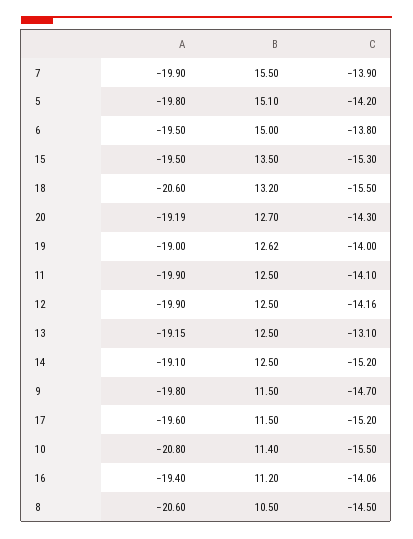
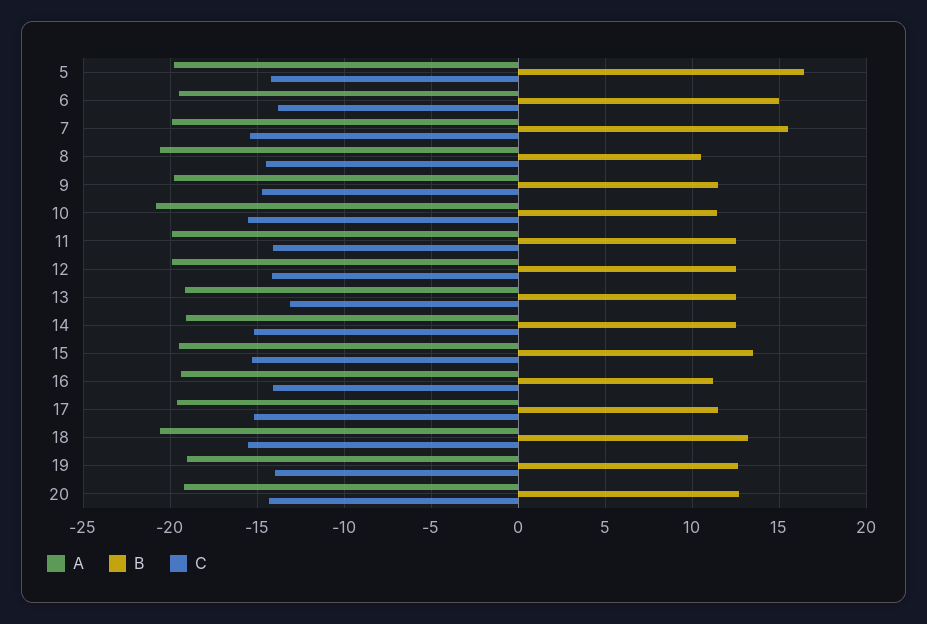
  {
    "A": {
      "7": -19.9,
      "5": -19.8,
      "6": -19.5,
      "15": -19.5,
      "18": -20.6,
      "20": -19.19,
      "19": -19,
      "11": -19.9,
      "12": -19.9,
      "13": -19.15,
      "14": -19.1,
      "9": -19.8,
      "17": -19.6,
      "10": -20.8,
      "16": -19.4,
      "8": -20.6
    },
    "B": {
      "7": 15.5,
-     "5": 15.1,
+     "5": 16.5,
      "6": 15,
      "15": 13.5,
      "18": 13.2,
      "20": 12.7,
      "19": 12.62,
      "11": 12.5,
      "12": 12.5,
      "13": 12.5,
      "14": 12.5,
      "9": 11.5,
      "17": 11.5,
      "10": 11.4,
      "16": 11.2,
      "8": 10.5
    },
    "C": {
-     "7": -13.9,
+     "7": -15.5,
      "5": -14.2,
      "6": -13.8,
      "15": -15.3,
      "18": -15.5,
      "20": -14.3,
      "19": -14,
      "11": -14.1,
      "12": -14.16,
      "13": -13.1,
      "14": -15.2,
      "9": -14.7,
      "17": -15.2,
      "10": -15.5,
      "16": -14.06,
      "8": -14.5
    }
  }

